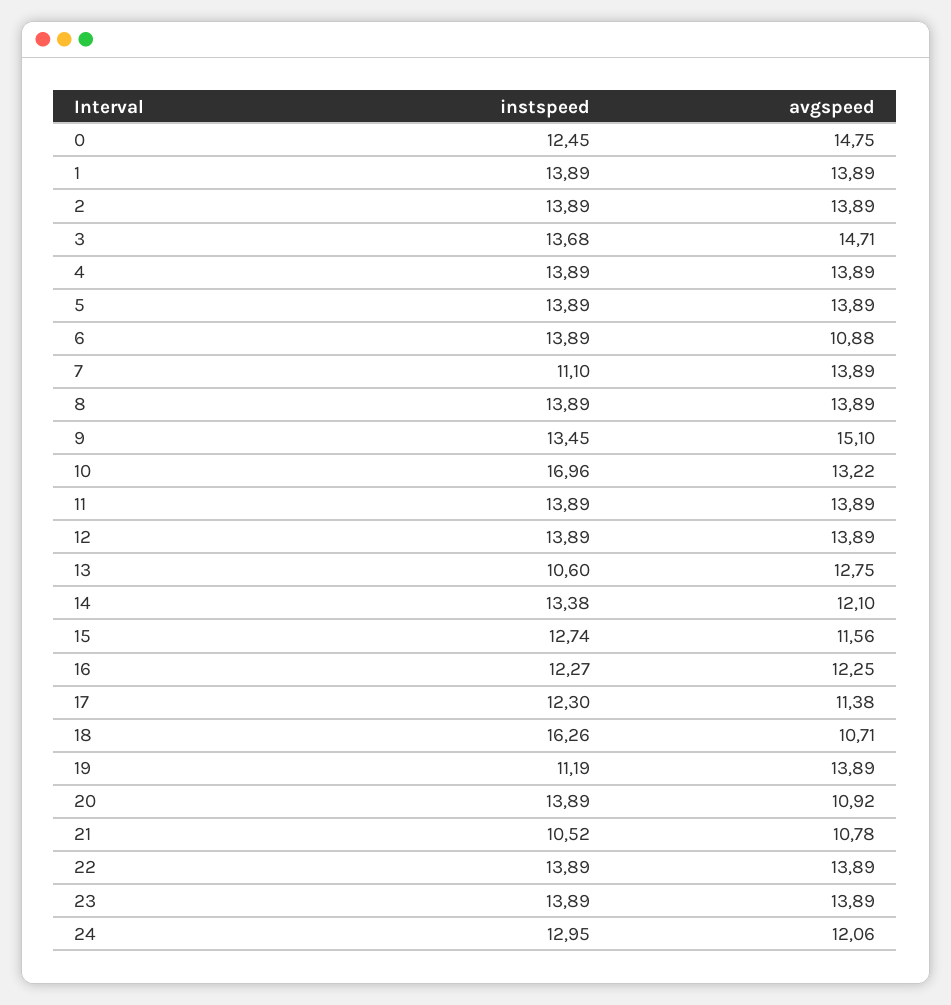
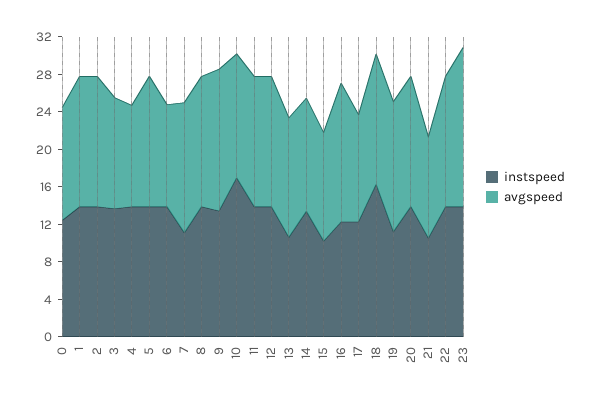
  {
    "instspeed": {
      "0": 12.45,
      "1": 13.89,
      "2": 13.89,
      "3": 13.68,
      "4": 13.89,
      "5": 13.89,
      "6": 13.89,
      "7": 11.1,
      "8": 13.89,
      "9": 13.45,
      "10": 16.96,
      "11": 13.89,
      "12": 13.89,
      "13": 10.6,
      "14": 13.38,
-     "15": 12.74,
+     "15": 10,
      "16": 12.27,
      "17": 12.3,
      "18": 16.26,
      "19": 11.19,
      "20": 13.89,
      "21": 10.52,
      "22": 13.89,
-     "23": 13.89,
+     "23": 13.89
-     "24": 12.95
    },
    "avgspeed": {
-     "0": 14.75,
+     "0": 12,
      "1": 13.89,
      "2": 13.89,
-     "3": 14.71,
+     "3": 12,
-     "4": 13.89,
+     "4": 11,
      "5": 13.89,
      "6": 10.88,
      "7": 13.89,
      "8": 13.89,
      "9": 15.1,
      "10": 13.22,
      "11": 13.89,
      "12": 13.89,
      "13": 12.75,
      "14": 12.1,
      "15": 11.56,
-     "16": 12.25,
+     "16": 15,
      "17": 11.38,
-     "18": 10.71,
+     "18": 14,
      "19": 13.89,
-     "20": 10.92,
+     "20": 14,
      "21": 10.78,
      "22": 13.89,
-     "23": 13.89,
+     "23": 17
-     "24": 12.06
    }
  }

